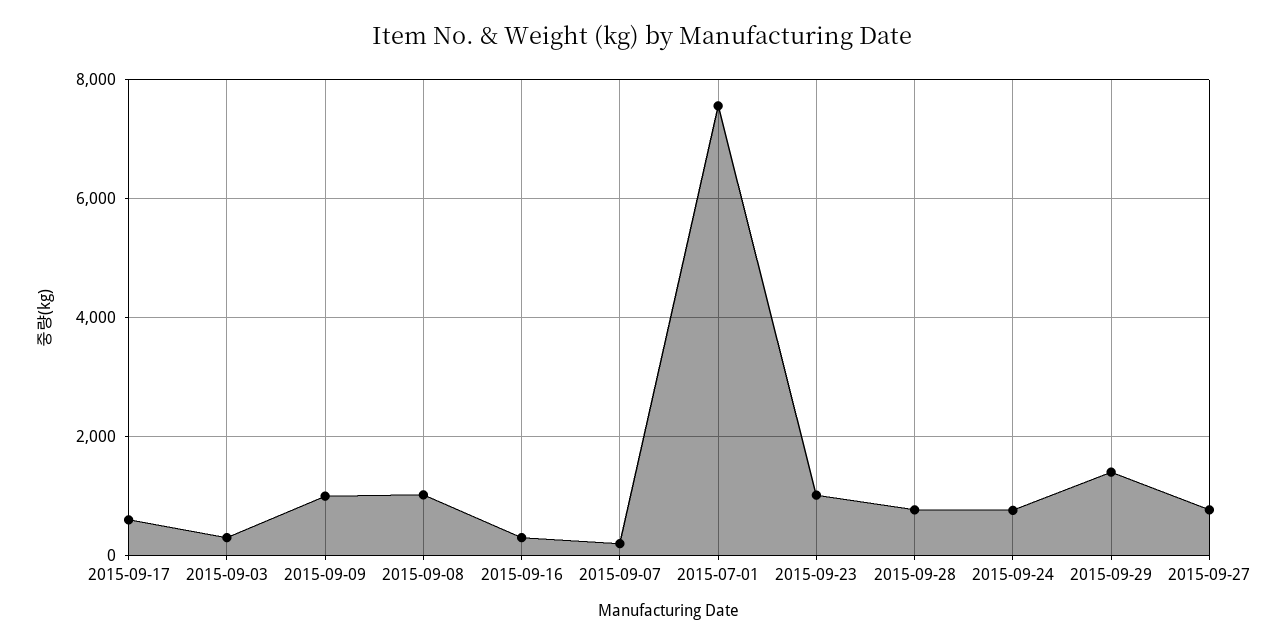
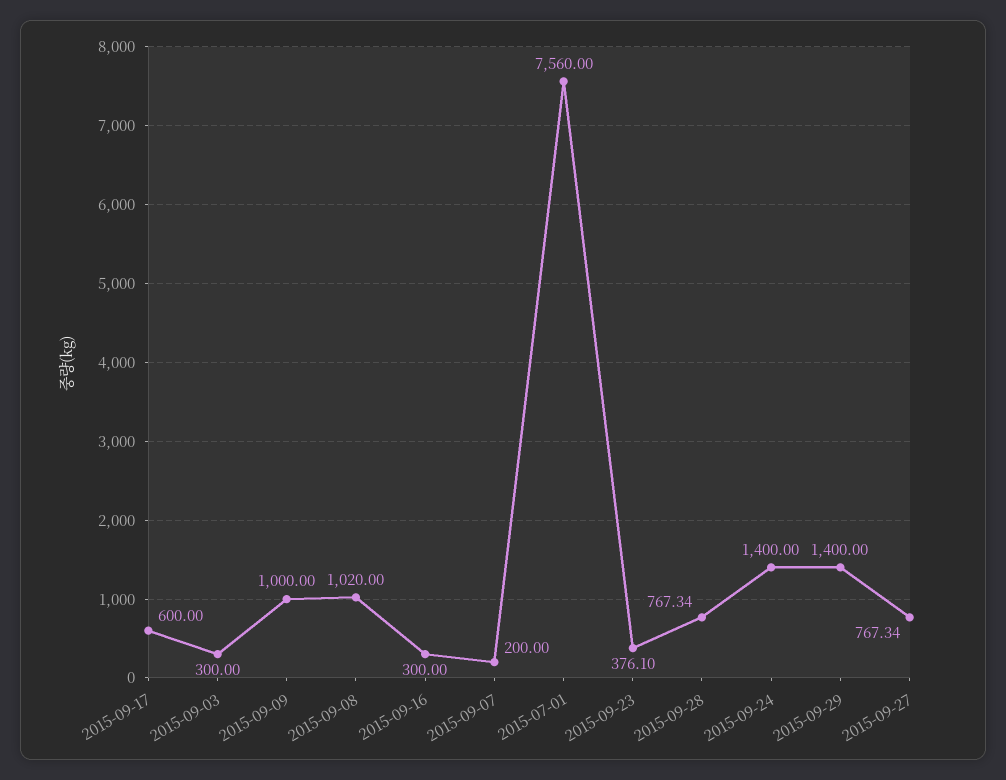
  {
    "2015-09-17": 600,
    "2015-09-03": 300,
    "2015-09-09": 1000,
    "2015-09-08": 1020,
    "2015-09-16": 300,
    "2015-09-07": 200,
    "2015-07-01": 7560,
-   "2015-09-23": 1000,
+   "2015-09-23": 376.1,
    "2015-09-28": 767.34,
-   "2015-09-24": 800,
+   "2015-09-24": 1400,
    "2015-09-29": 1400,
    "2015-09-27": 767.34
  }

